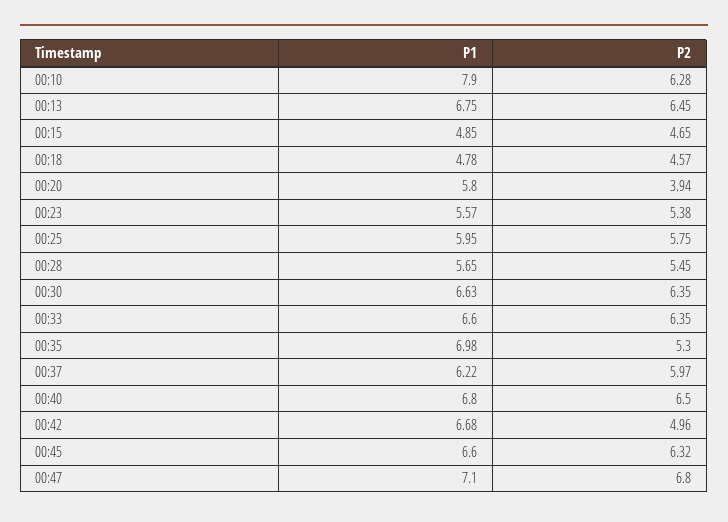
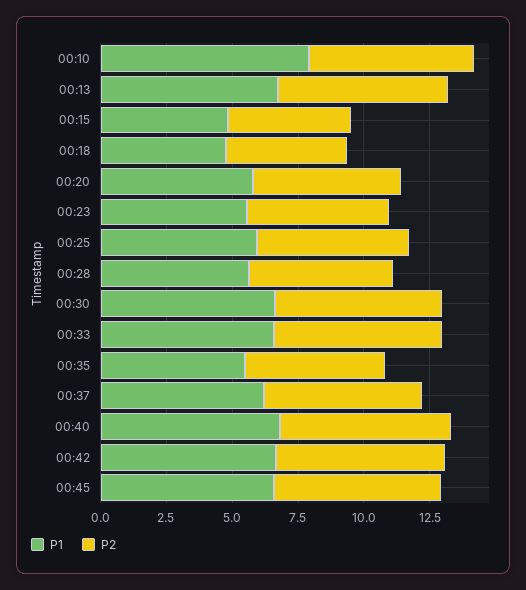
  {
    "P1": {
      "00:10": 7.9,
      "00:13": 6.75,
      "00:15": 4.85,
      "00:18": 4.78,
      "00:20": 5.8,
      "00:23": 5.57,
      "00:25": 5.95,
      "00:28": 5.65,
      "00:30": 6.63,
      "00:33": 6.6,
-     "00:35": 6.98,
+     "00:35": 5.5,
      "00:37": 6.22,
      "00:40": 6.8,
      "00:42": 6.68,
-     "00:45": 6.6,
+     "00:45": 6.6
-     "00:47": 7.1
    },
    "P2": {
      "00:10": 6.28,
      "00:13": 6.45,
      "00:15": 4.65,
      "00:18": 4.57,
-     "00:20": 3.94,
+     "00:20": 5.5,
      "00:23": 5.38,
      "00:25": 5.75,
      "00:28": 5.45,
      "00:30": 6.35,
      "00:33": 6.35,
      "00:35": 5.3,
      "00:37": 5.97,
      "00:40": 6.5,
-     "00:42": 4.96,
+     "00:42": 6.5,
-     "00:45": 6.32,
+     "00:45": 6.32
-     "00:47": 6.8
    }
  }

